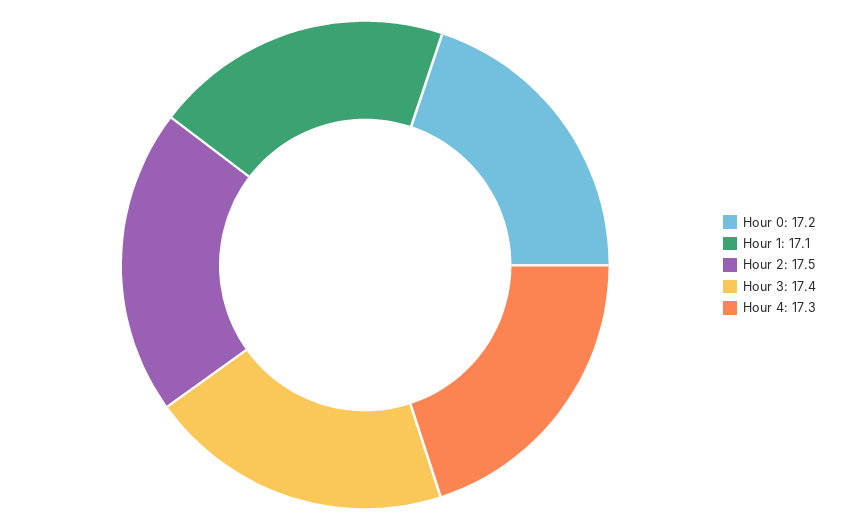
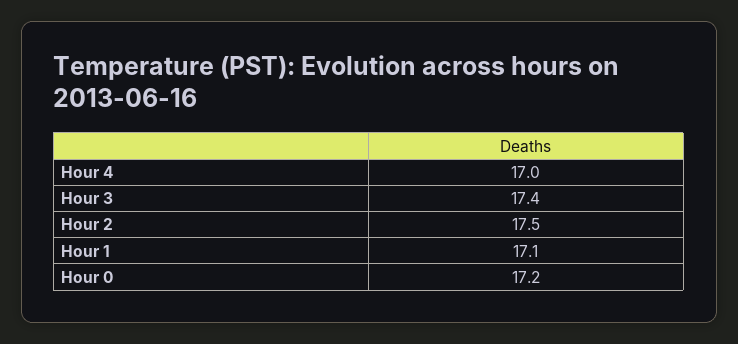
  {
    "Hour 0": 17.2,
    "Hour 1": 17.1,
    "Hour 2": 17.5,
    "Hour 3": 17.4,
-   "Hour 4": 17.3
+   "Hour 4": 17
  }

